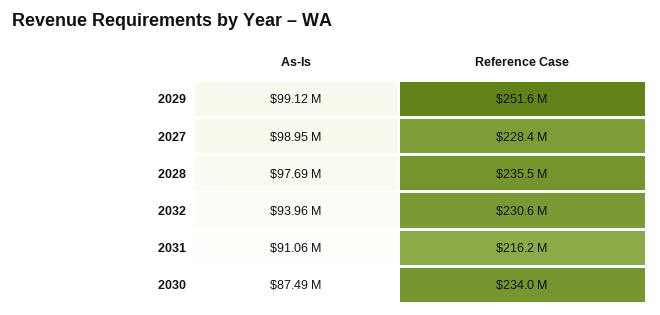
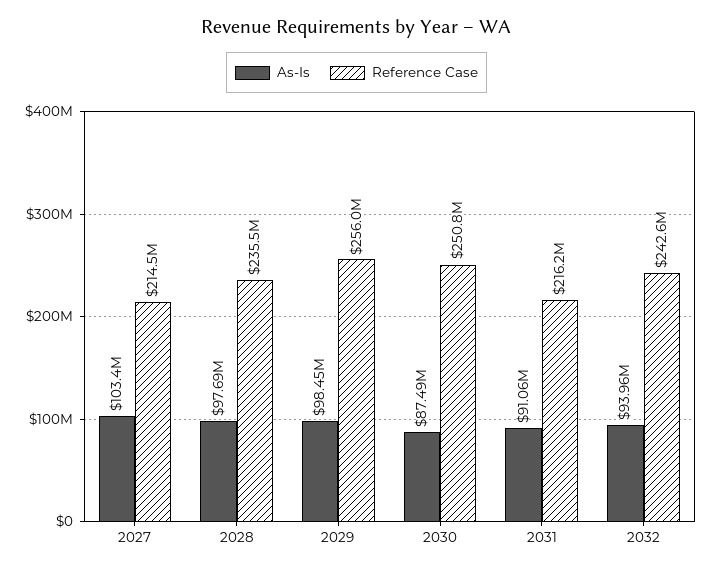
  {
    "As-Is": {
-     "2029": 99120000,
+     "2029": 98450000,
-     "2027": 98950000,
+     "2027": 103400000,
      "2028": 97690000,
      "2032": 93960000,
      "2031": 91060000,
      "2030": 87490000
    },
    "Reference Case": {
-     "2029": 251600000,
+     "2029": 256000000,
-     "2027": 228400000,
+     "2027": 214500000,
      "2028": 235500000,
-     "2032": 230600000,
+     "2032": 242600000,
      "2031": 216200000,
-     "2030": 234000000
+     "2030": 250800000
    }
  }

